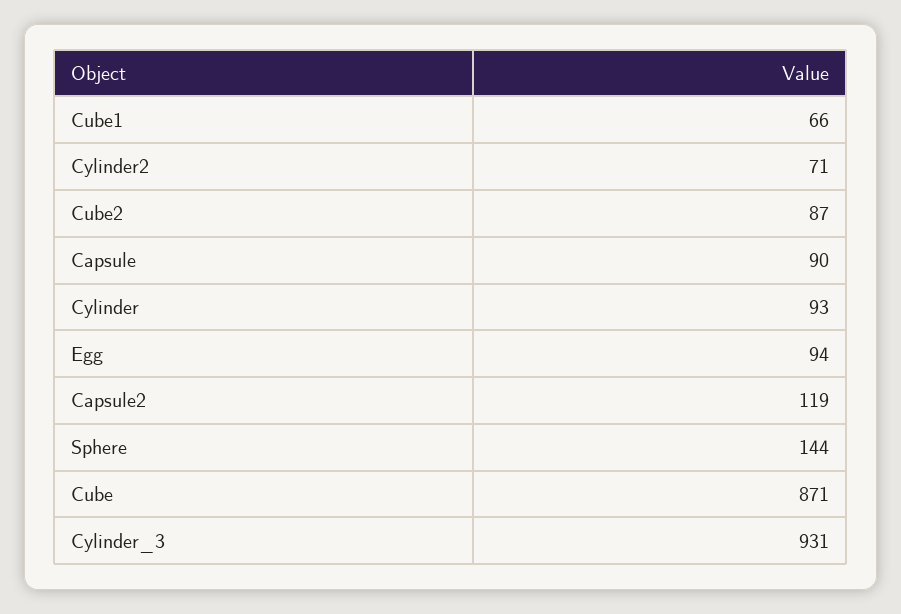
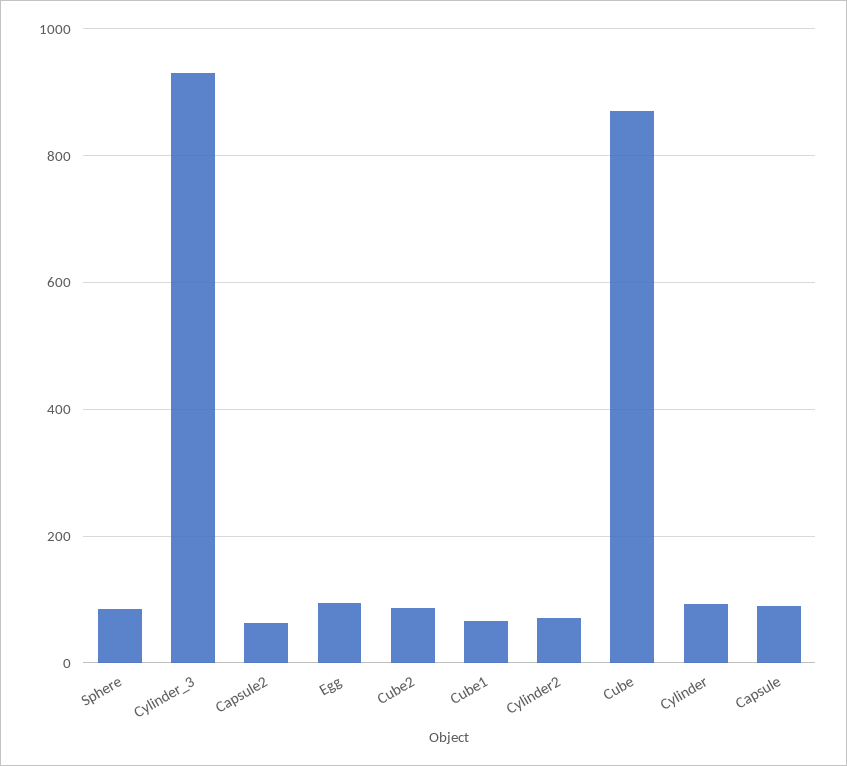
  {
    "Cube1": 66,
    "Cylinder2": 71,
    "Cube2": 87,
    "Capsule": 90,
    "Cylinder": 93,
    "Egg": 94,
-   "Capsule2": 119,
+   "Capsule2": 60,
-   "Sphere": 144,
+   "Sphere": 80,
    "Cube": 871,
    "Cylinder_3": 931
  }

